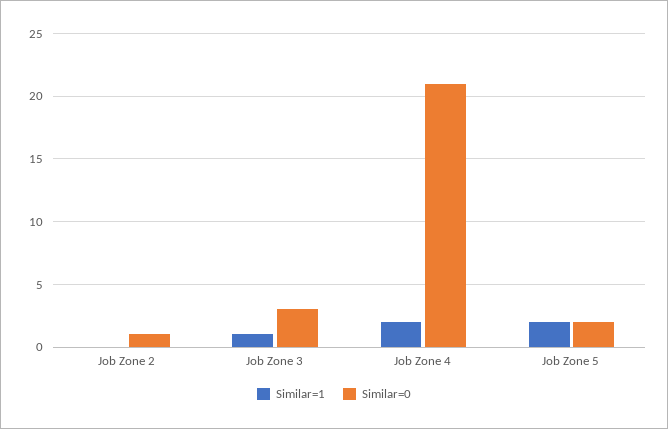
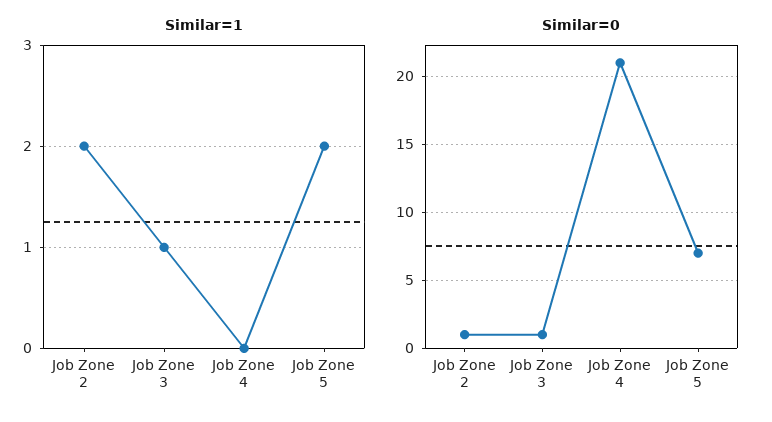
  {
    "Similar=1": {
-     "Job Zone 2": 0,
+     "Job Zone 2": 2,
      "Job Zone 3": 1,
-     "Job Zone 4": 2,
+     "Job Zone 4": 0,
      "Job Zone 5": 2
    },
    "Similar=0": {
      "Job Zone 2": 1,
-     "Job Zone 3": 3,
+     "Job Zone 3": 1,
      "Job Zone 4": 21,
-     "Job Zone 5": 2
+     "Job Zone 5": 7
    }
  }

